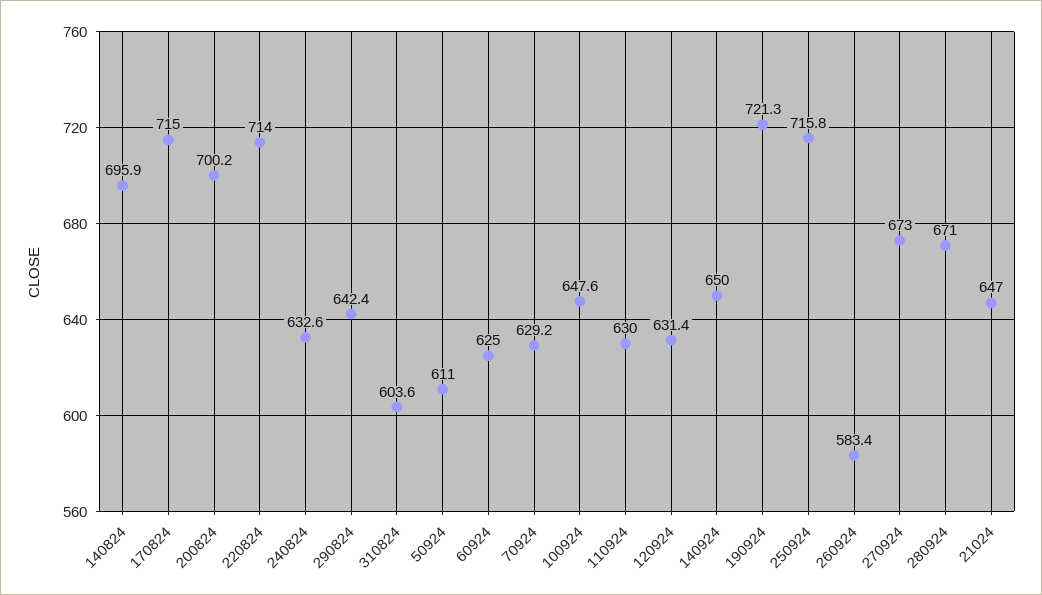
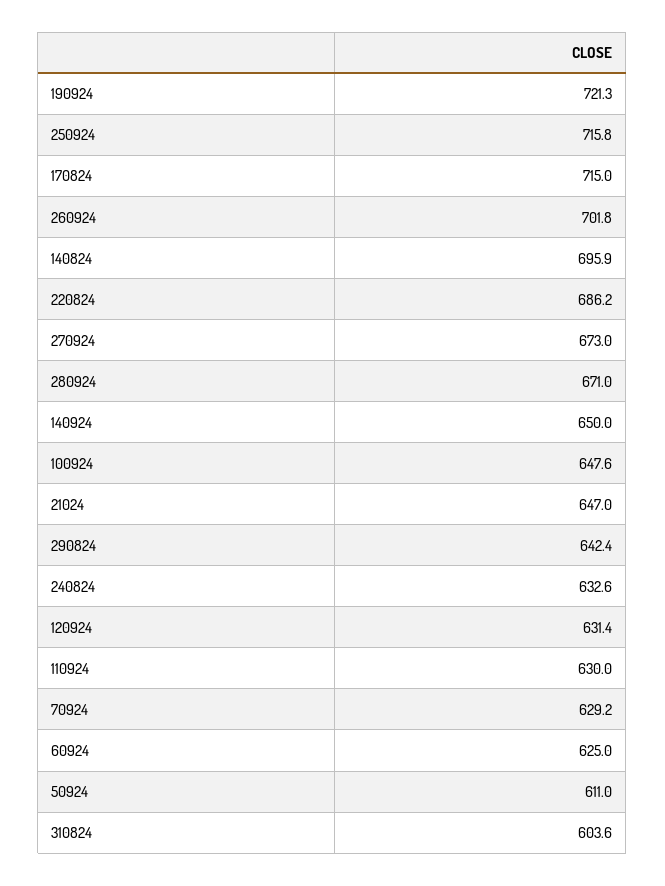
  {
    "140824": 695.9,
    "170824": 715,
-   "200824": 700.2,
-   "220824": 714,
+   "220824": 686.2,
    "240824": 632.6,
    "290824": 642.4,
    "310824": 603.6,
    "50924": 611,
    "60924": 625,
    "70924": 629.2,
    "100924": 647.6,
    "110924": 630,
    "120924": 631.4,
    "140924": 650,
    "190924": 721.3,
    "250924": 715.8,
-   "260924": 583.4,
+   "260924": 701.8,
    "270924": 673,
    "280924": 671,
    "21024": 647
  }

